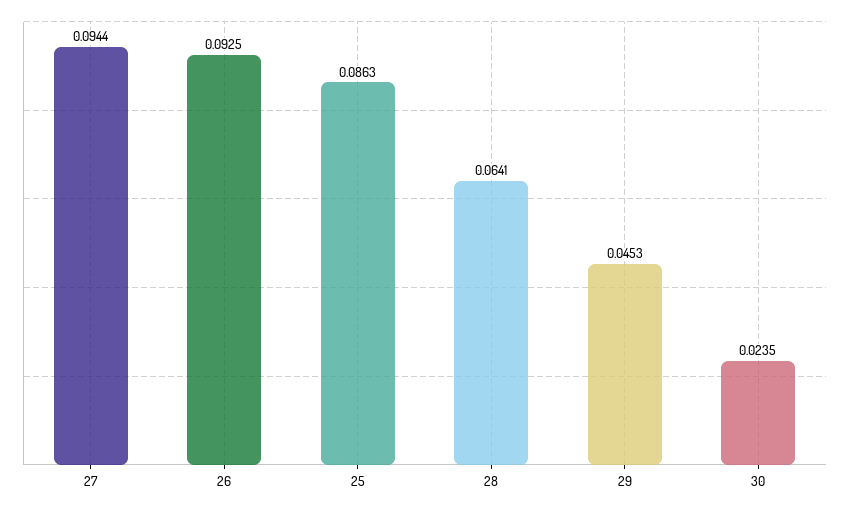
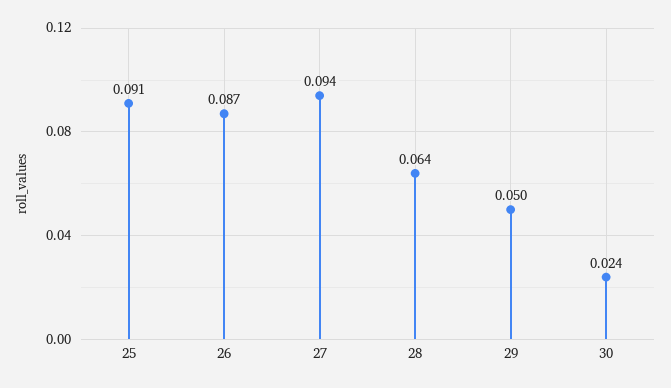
  {
    "27": 0.0944,
-   "26": 0.0925,
+   "26": 0.087,
-   "25": 0.0863,
+   "25": 0.091,
    "28": 0.0641,
-   "29": 0.0453,
+   "29": 0.05,
    "30": 0.0235
  }

